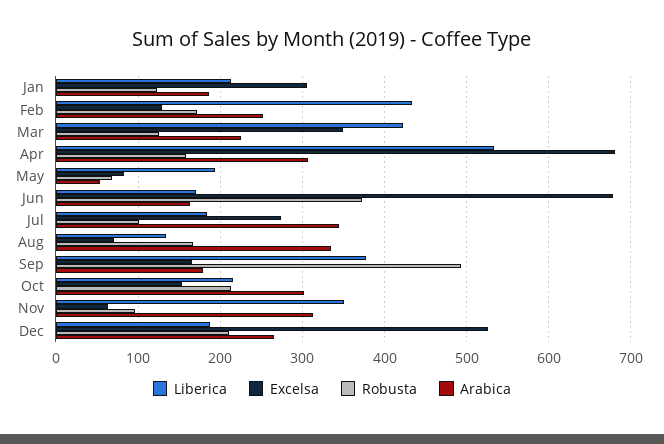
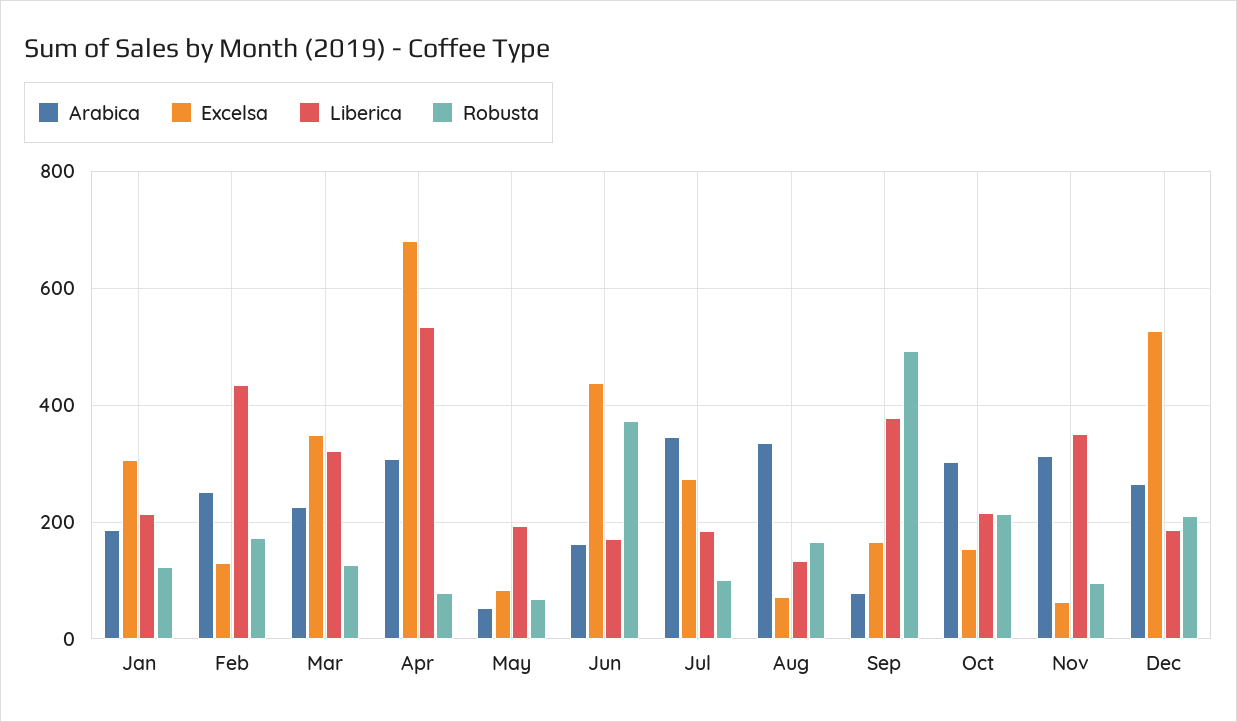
  {
    "Liberica": {
      "Jan": 210,
      "Feb": 430,
-     "Mar": 420,
+     "Mar": 320,
      "Apr": 530,
      "May": 190,
      "Jun": 170,
      "Jul": 180,
      "Aug": 130,
      "Sep": 380,
      "Oct": 220,
      "Nov": 350,
      "Dec": 190
    },
    "Excelsa": {
      "Jan": 310,
      "Feb": 130,
      "Mar": 350,
      "Apr": 680,
      "May": 80,
-     "Jun": 680,
+     "Jun": 440,
      "Jul": 270,
      "Aug": 70,
      "Sep": 170,
      "Oct": 150,
      "Nov": 60,
      "Dec": 530
    },
    "Robusta": {
      "Jan": 120,
      "Feb": 170,
      "Mar": 130,
-     "Apr": 160,
+     "Apr": 80,
      "May": 70,
      "Jun": 370,
      "Jul": 100,
      "Aug": 170,
      "Sep": 490,
      "Oct": 210,
      "Nov": 100,
      "Dec": 210
    },
    "Arabica": {
      "Jan": 190,
      "Feb": 250,
      "Mar": 220,
      "Apr": 310,
      "May": 50,
      "Jun": 160,
      "Jul": 350,
      "Aug": 330,
-     "Sep": 180,
+     "Sep": 80,
      "Oct": 300,
      "Nov": 310,
      "Dec": 270
    }
  }

